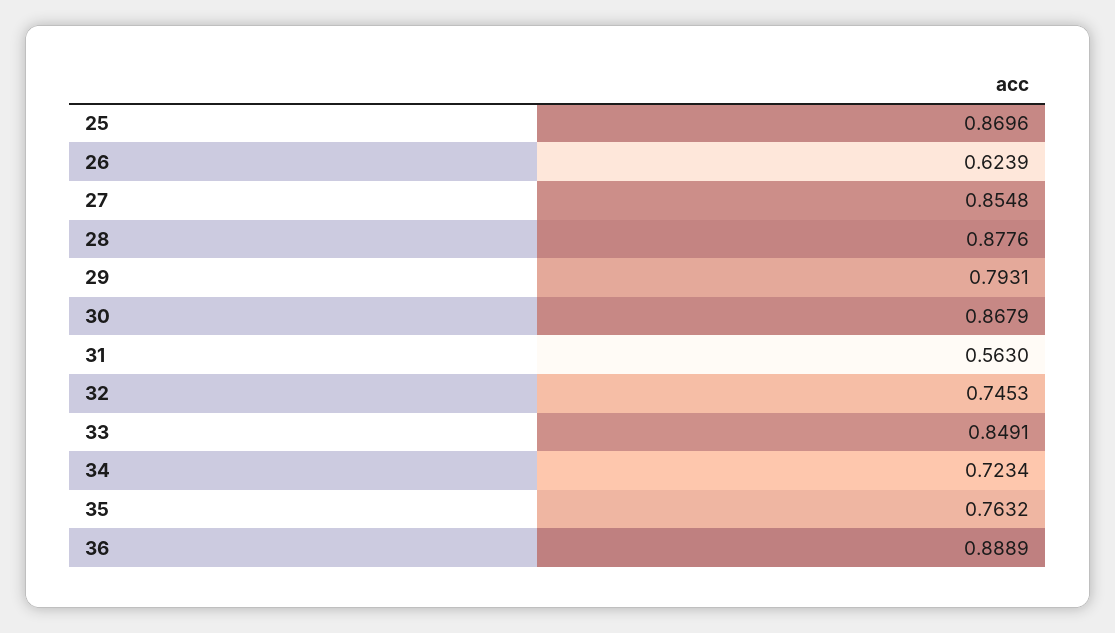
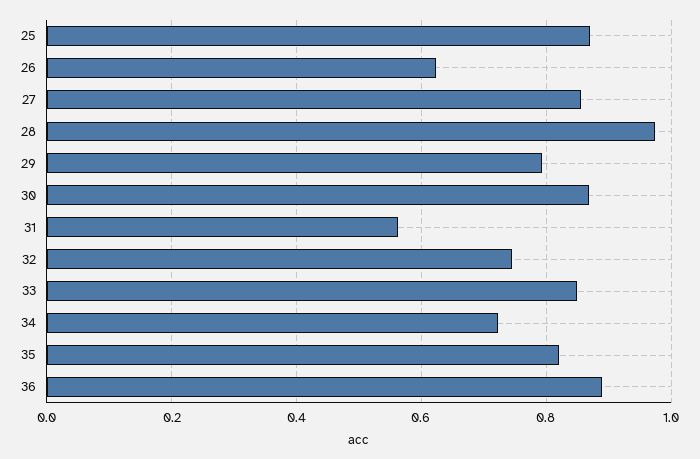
  {
    "25": 0.8696,
    "26": 0.6239,
    "27": 0.8548,
-   "28": 0.8776,
+   "28": 0.98,
    "29": 0.7931,
    "30": 0.8679,
    "31": 0.563,
    "32": 0.7453,
    "33": 0.8491,
    "34": 0.7234,
-   "35": 0.7632,
+   "35": 0.82,
    "36": 0.8889
  }

